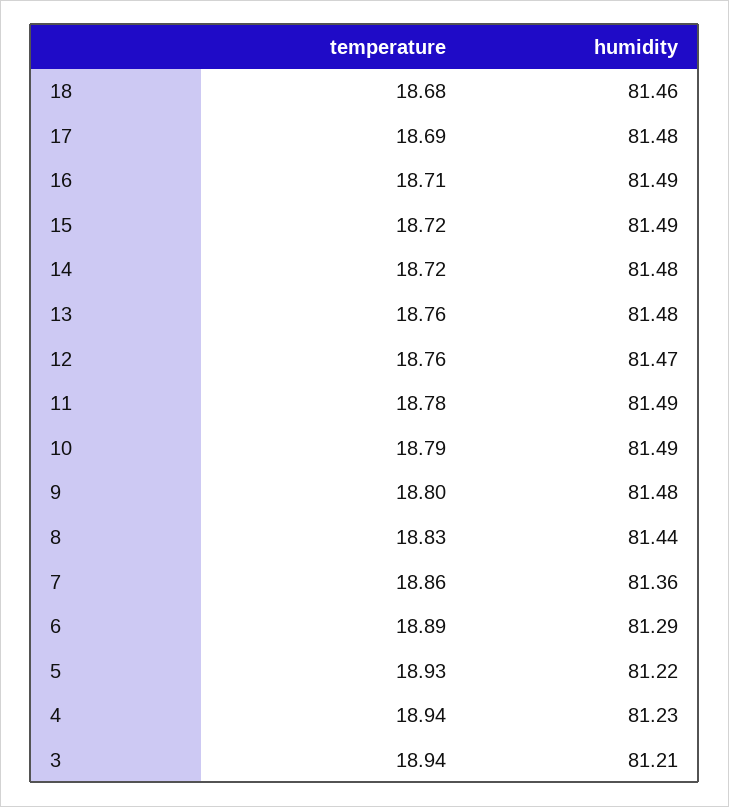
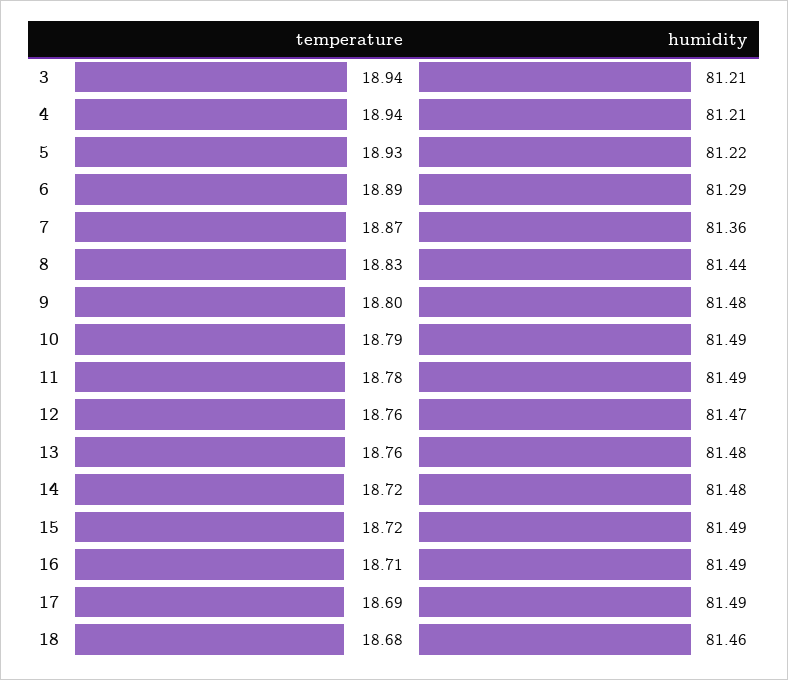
  {
    "temperature": {
      "18": 18.68,
      "17": 18.69,
      "16": 18.71,
      "15": 18.72,
      "14": 18.72,
      "13": 18.76,
      "12": 18.76,
      "11": 18.78,
      "10": 18.79,
      "9": 18.8,
      "8": 18.83,
-     "7": 18.86,
+     "7": 18.87,
      "6": 18.89,
      "5": 18.93,
      "4": 18.94,
      "3": 18.94
    },
    "humidity": {
      "18": 81.46,
-     "17": 81.48,
+     "17": 81.49,
      "16": 81.49,
      "15": 81.49,
      "14": 81.48,
      "13": 81.48,
      "12": 81.47,
      "11": 81.49,
      "10": 81.49,
      "9": 81.48,
      "8": 81.44,
      "7": 81.36,
      "6": 81.29,
      "5": 81.22,
-     "4": 81.23,
+     "4": 81.21,
      "3": 81.21
    }
  }

